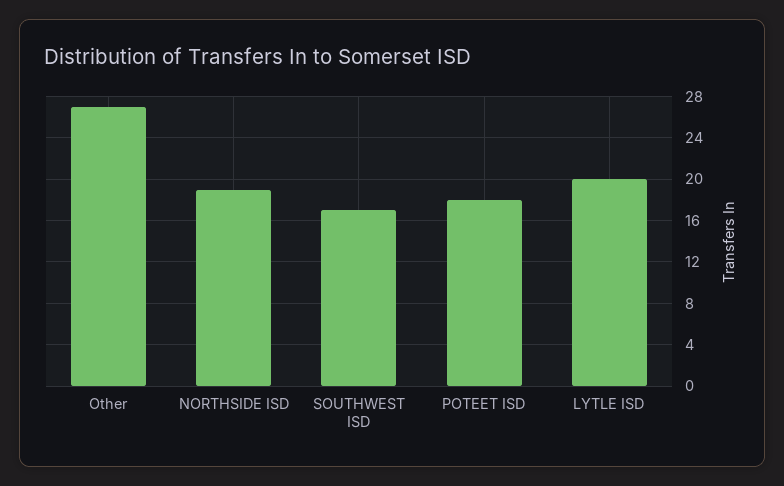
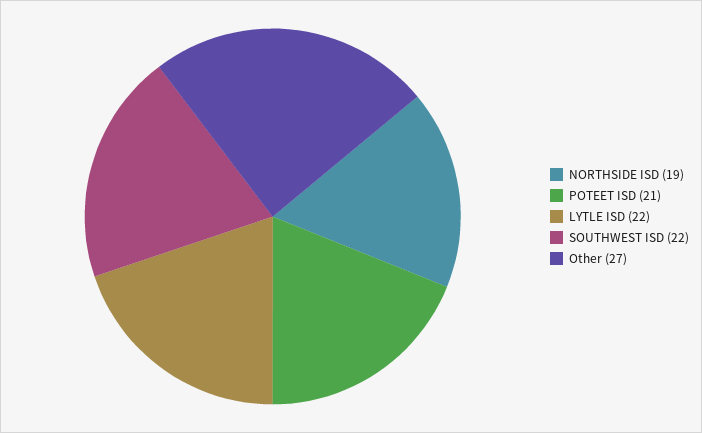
  {
    "Other": 27,
    "NORTHSIDE ISD": 19,
-   "SOUTHWEST ISD": 17,
+   "SOUTHWEST ISD": 22,
-   "POTEET ISD": 18,
+   "POTEET ISD": 21,
-   "LYTLE ISD": 20
+   "LYTLE ISD": 22
  }

